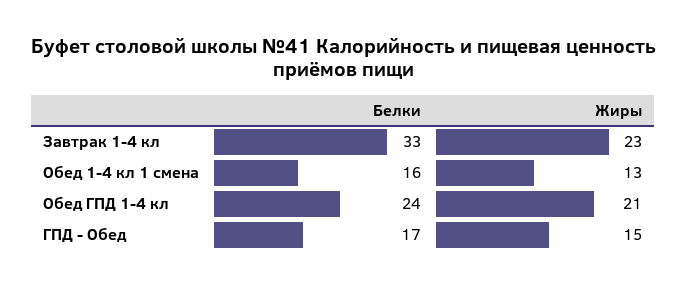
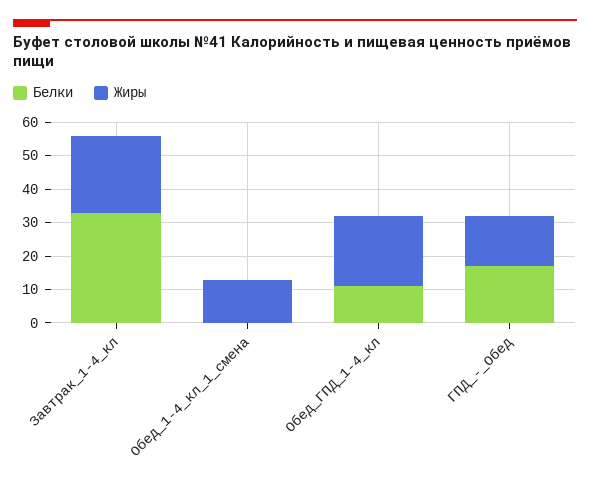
  {
    "Белки": {
      "Завтрак 1-4 кл": 33,
-     "Обед 1-4 кл 1 смена": 16,
+     "Обед 1-4 кл 1 смена": 0,
-     "Обед ГПД 1-4 кл": 24,
+     "Обед ГПД 1-4 кл": 10,
      "ГПД - Обед": 17
    },
    "Жиры": {
      "Завтрак 1-4 кл": 23,
      "Обед 1-4 кл 1 смена": 13,
      "Обед ГПД 1-4 кл": 21,
      "ГПД - Обед": 15
    }
  }

